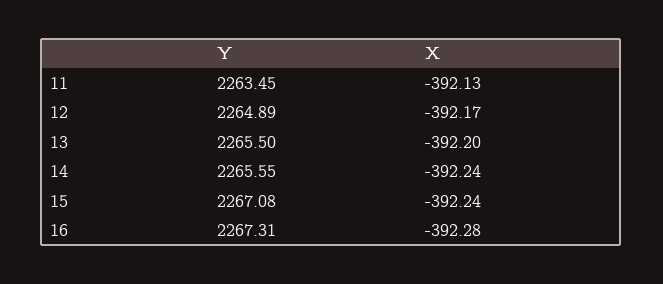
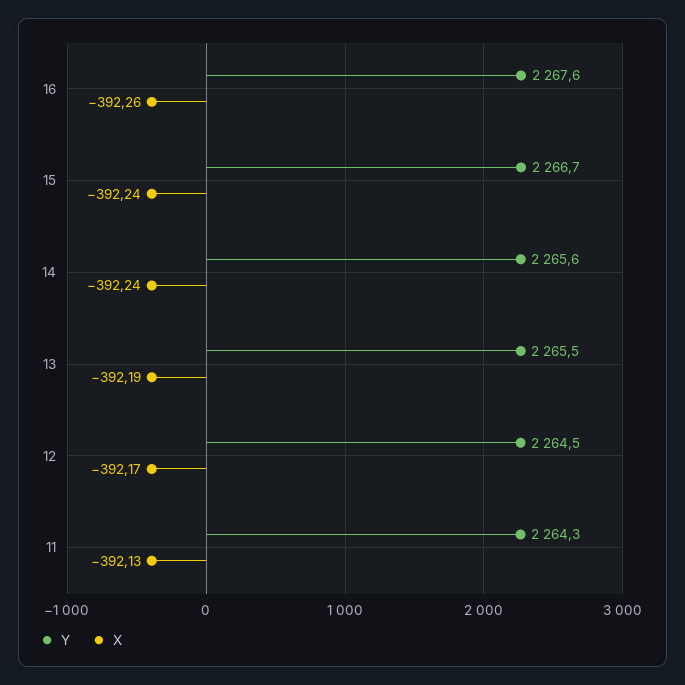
  {
    "Y": {
-     "11": 2263.45,
+     "11": 2264.3,
-     "12": 2264.89,
+     "12": 2264.5,
      "13": 2265.5,
      "14": 2265.55,
-     "15": 2267.08,
+     "15": 2266.7,
-     "16": 2267.31
+     "16": 2267.6
    },
    "X": {
      "11": -392.13,
      "12": -392.17,
-     "13": -392.2,
+     "13": -392.19,
      "14": -392.24,
      "15": -392.24,
-     "16": -392.28
+     "16": -392.26
    }
  }

